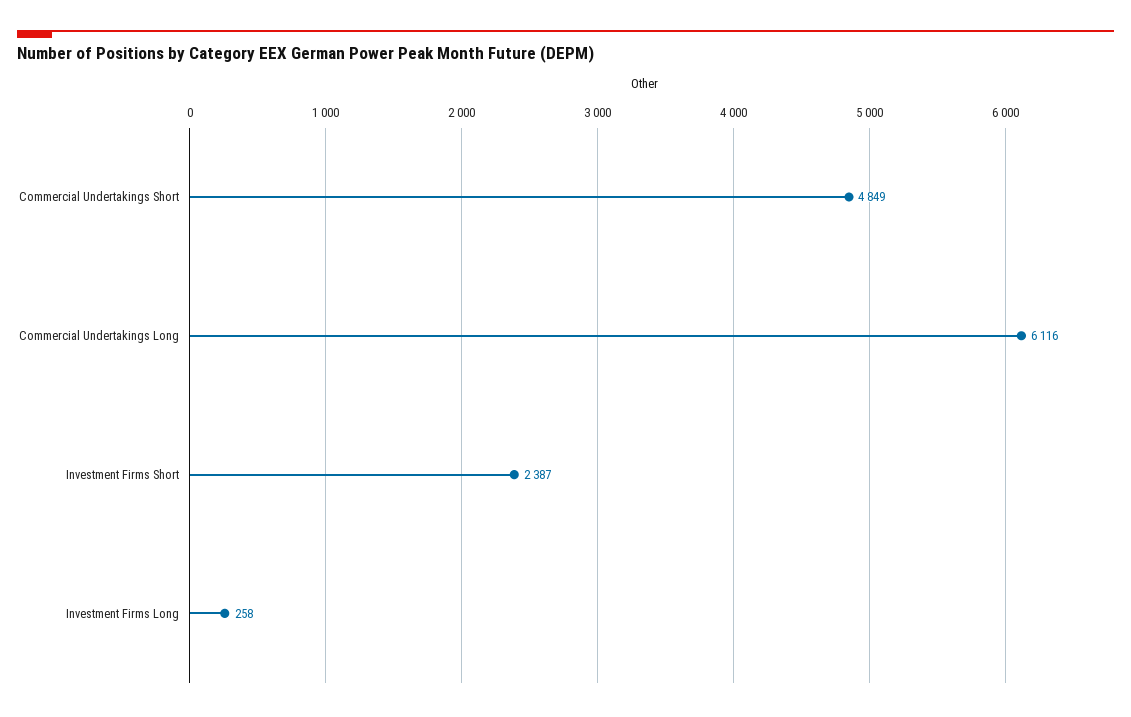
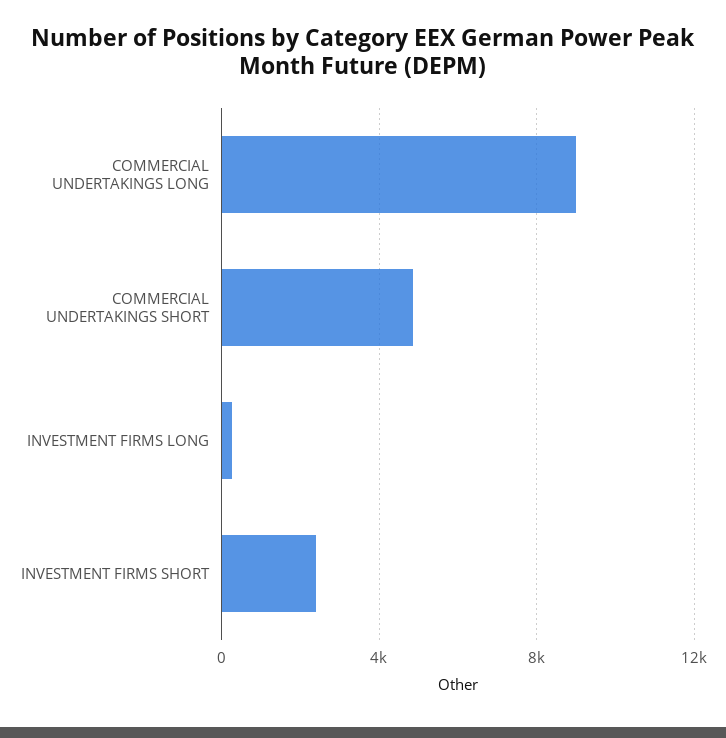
  {
    "Commercial Undertakings Short": 4849,
-   "Commercial Undertakings Long": 6116,
+   "Commercial Undertakings Long": 9000,
    "Investment Firms Short": 2387,
    "Investment Firms Long": 258
  }

